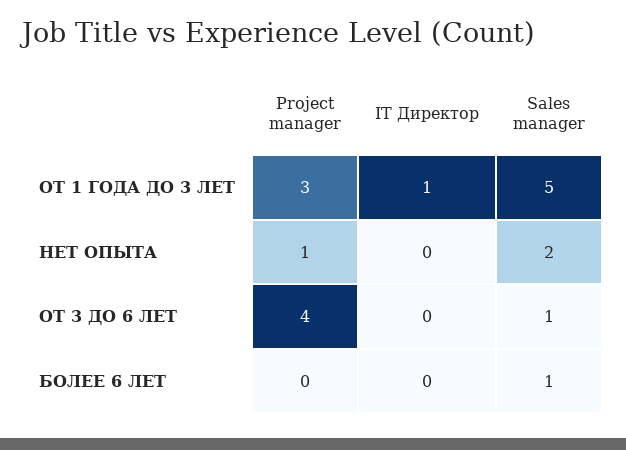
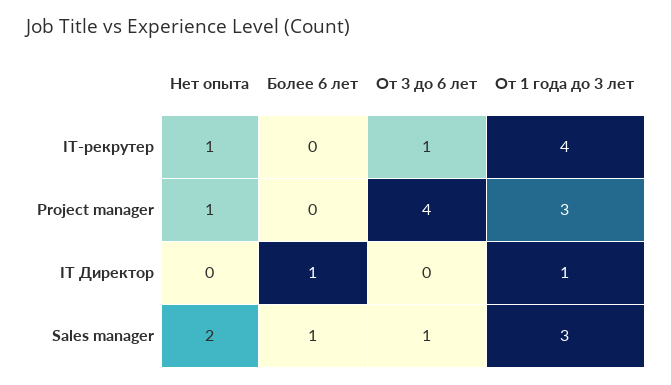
  {
    "Project manager": {
      "ОТ 1 ГОДА ДО 3 ЛЕТ": 3,
      "НЕТ ОПЫТА": 1,
      "ОТ 3 ДО 6 ЛЕТ": 4,
      "БОЛЕЕ 6 ЛЕТ": 0
    },
    "IT Директор": {
      "ОТ 1 ГОДА ДО 3 ЛЕТ": 1,
      "НЕТ ОПЫТА": 0,
      "ОТ 3 ДО 6 ЛЕТ": 0,
-     "БОЛЕЕ 6 ЛЕТ": 0
+     "БОЛЕЕ 6 ЛЕТ": 1
    },
    "Sales manager": {
-     "ОТ 1 ГОДА ДО 3 ЛЕТ": 5,
+     "ОТ 1 ГОДА ДО 3 ЛЕТ": 3,
      "НЕТ ОПЫТА": 2,
      "ОТ 3 ДО 6 ЛЕТ": 1,
      "БОЛЕЕ 6 ЛЕТ": 1
-   }
+   },
+   "IT-рекрутер": {
+     "НЕТ ОПЫТА": 1,
+     "БОЛЕЕ 6 ЛЕТ": 0,
+     "ОТ 3 ДО 6 ЛЕТ": 1,
+     "ОТ 1 ГОДА ДО 3 ЛЕТ": 4
+   }
  }

